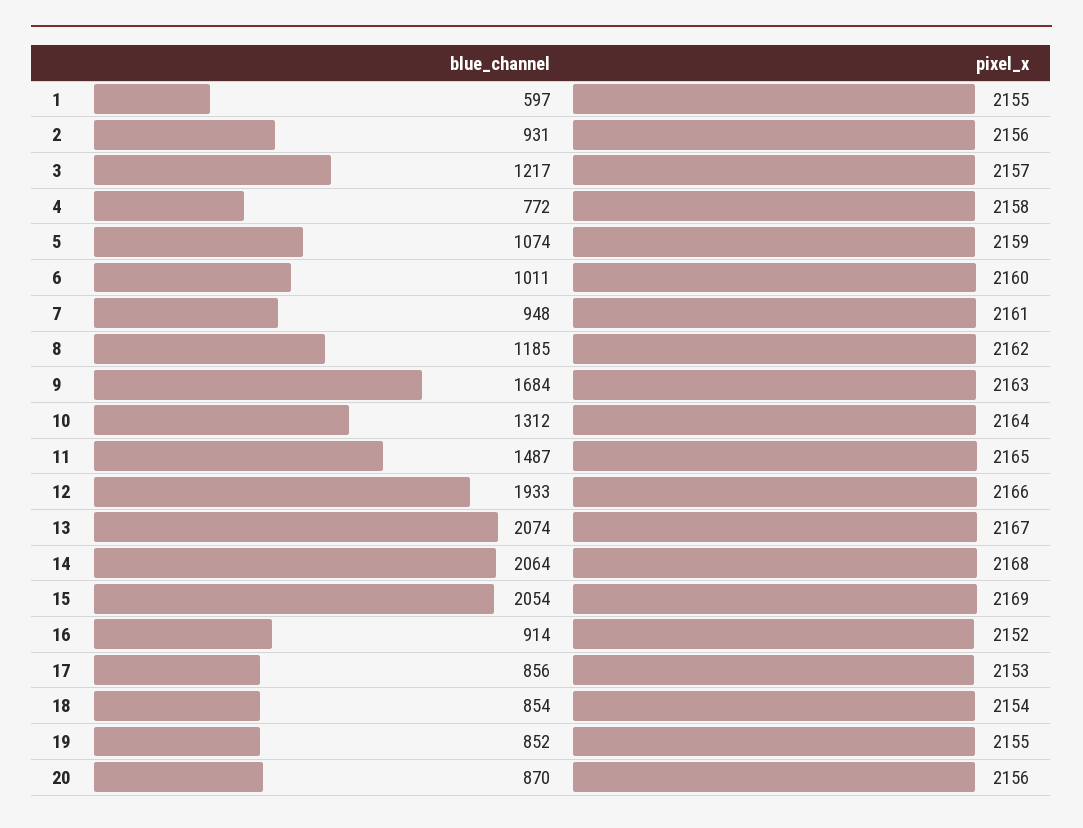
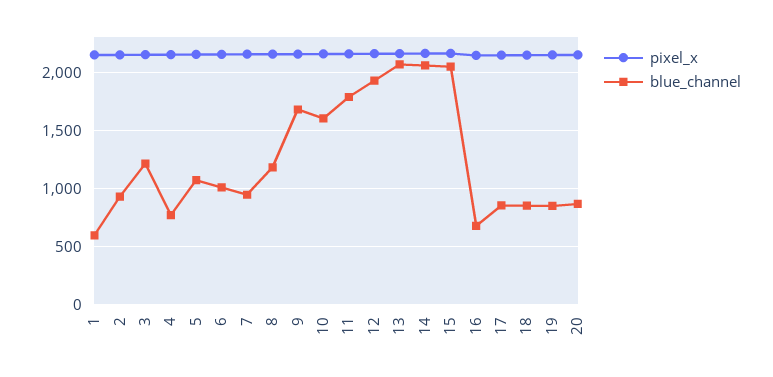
  {
    "blue_channel": {
      "1": 597,
      "2": 931,
      "3": 1217,
      "4": 772,
      "5": 1074,
      "6": 1011,
      "7": 948,
      "8": 1185,
      "9": 1684,
-     "10": 1312,
+     "10": 1600,
-     "11": 1487,
+     "11": 1800,
      "12": 1933,
      "13": 2074,
      "14": 2064,
      "15": 2054,
-     "16": 914,
+     "16": 700,
      "17": 856,
      "18": 854,
      "19": 852,
      "20": 870
    },
    "pixel_x": {
      "1": 2155,
      "2": 2156,
      "3": 2157,
      "4": 2158,
      "5": 2159,
      "6": 2160,
      "7": 2161,
      "8": 2162,
      "9": 2163,
      "10": 2164,
      "11": 2165,
      "12": 2166,
      "13": 2167,
      "14": 2168,
      "15": 2169,
      "16": 2152,
      "17": 2153,
      "18": 2154,
      "19": 2155,
      "20": 2156
    }
  }

